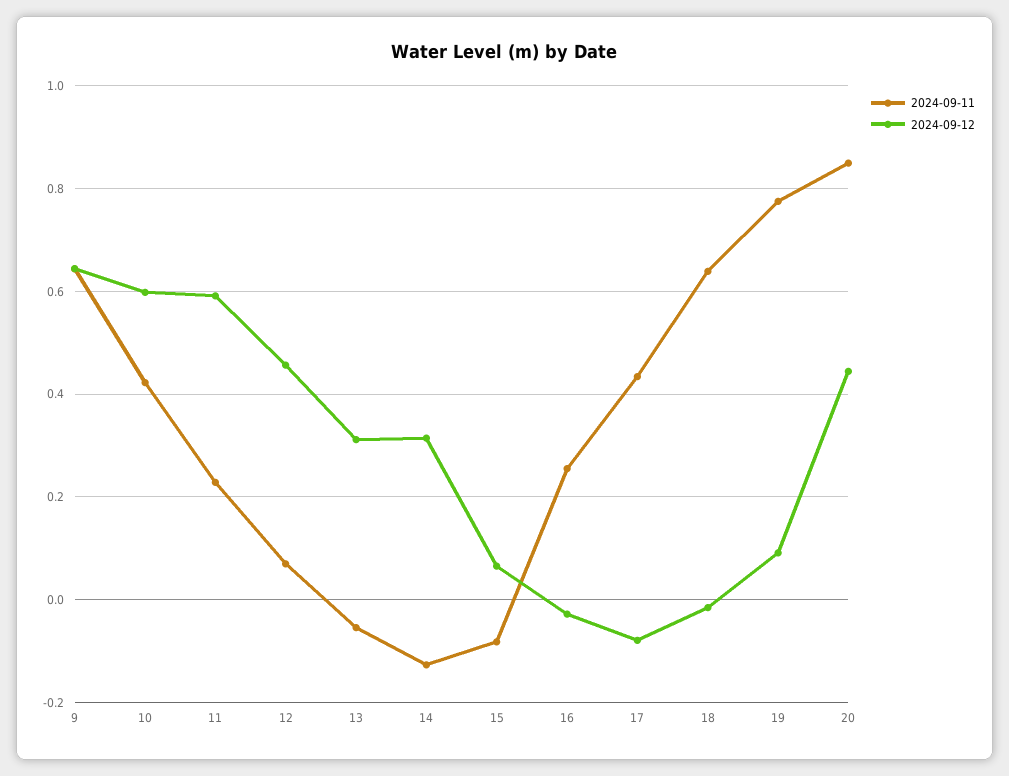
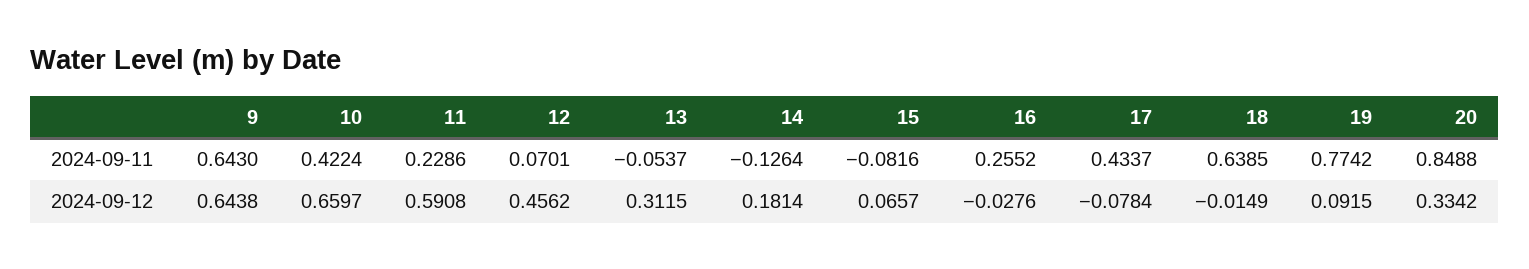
  {
    "2024-09-11": {
      "9": 0.643,
      "10": 0.4224,
      "11": 0.2286,
      "12": 0.0701,
      "13": -0.0537,
      "14": -0.1264,
      "15": -0.0816,
      "16": 0.2552,
      "17": 0.4337,
      "18": 0.6385,
      "19": 0.7742,
      "20": 0.8488
    },
    "2024-09-12": {
      "9": 0.6438,
-     "10": 0.6,
+     "10": 0.6597,
      "11": 0.5908,
      "12": 0.4562,
      "13": 0.3115,
-     "14": 0.32,
+     "14": 0.1814,
      "15": 0.0657,
      "16": -0.0276,
      "17": -0.0784,
      "18": -0.0149,
      "19": 0.0915,
-     "20": 0.44
+     "20": 0.3342
    }
  }

